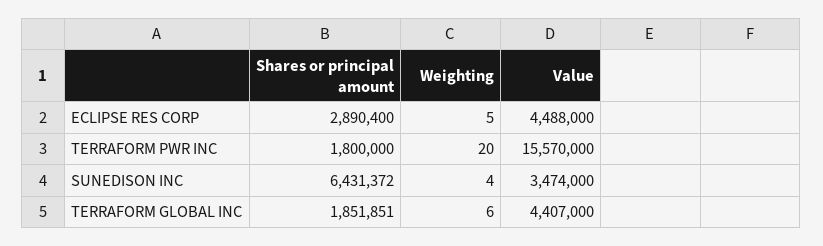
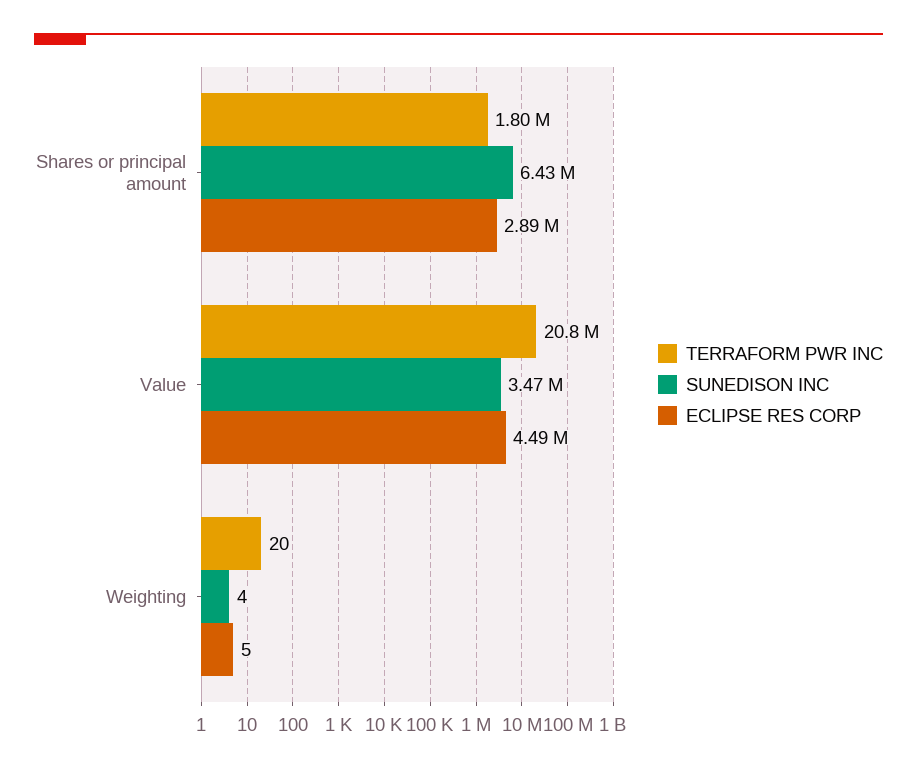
  {
    "ECLIPSE RES CORP": {
      "Shares or principal amount": 2890400,
      "Weighting": 5,
      "Value": 4488000
    },
    "TERRAFORM PWR INC": {
      "Shares or principal amount": 1800000,
      "Weighting": 20,
-     "Value": 15570000
+     "Value": 20800000
    },
    "SUNEDISON INC": {
      "Shares or principal amount": 6431372,
      "Weighting": 4,
      "Value": 3474000
-   },
+   }
-   "TERRAFORM GLOBAL INC": {
-     "Shares or principal amount": 1851851,
-     "Weighting": 6,
-     "Value": 4407000
-   }
  }

